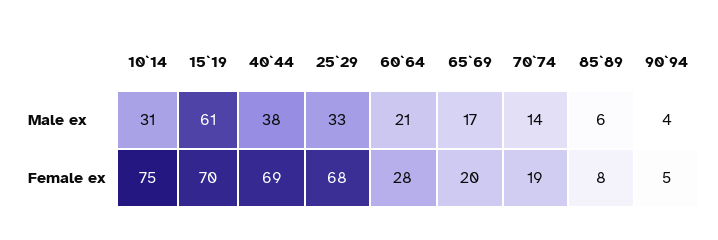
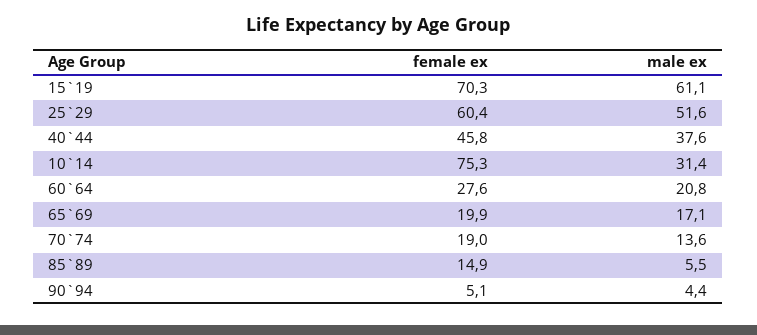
  {
    "10`14": {
      "Male ex": 31.4,
      "Female ex": 75.3
    },
    "15`19": {
      "Male ex": 61.1,
      "Female ex": 70.3
    },
    "40`44": {
      "Male ex": 37.6,
-     "Female ex": 69
+     "Female ex": 45.8
    },
    "25`29": {
-     "Male ex": 33,
+     "Male ex": 51.6,
-     "Female ex": 68
+     "Female ex": 60.4
    },
    "60`64": {
      "Male ex": 20.8,
      "Female ex": 27.6
    },
    "65`69": {
      "Male ex": 17.1,
      "Female ex": 19.9
    },
    "70`74": {
      "Male ex": 13.6,
      "Female ex": 19
    },
    "85`89": {
      "Male ex": 5.5,
-     "Female ex": 8
+     "Female ex": 14.9
    },
    "90`94": {
      "Male ex": 4.4,
      "Female ex": 5.1
    }
  }

